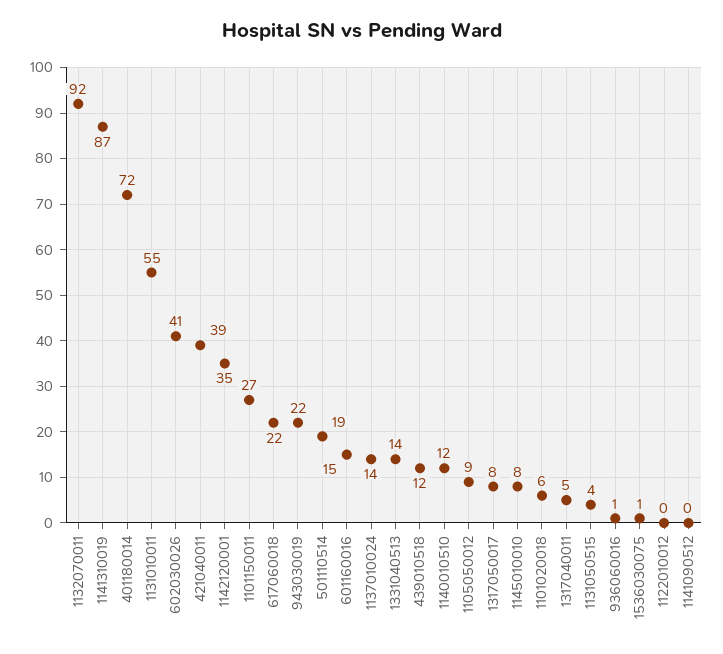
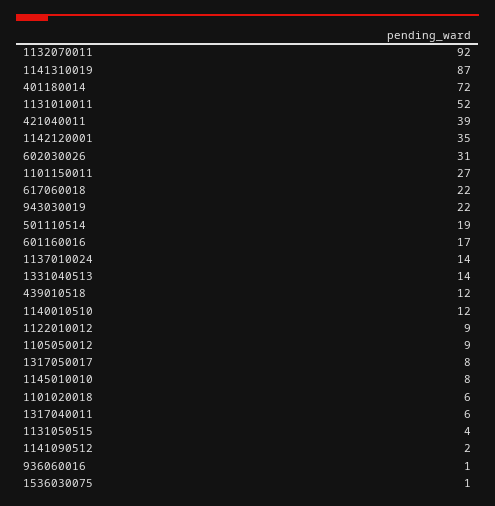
  {
    "1132070011": 92,
    "1141310019": 87,
    "401180014": 72,
-   "1131010011": 55,
+   "1131010011": 52,
-   "602030026": 41,
+   "602030026": 31,
    "421040011": 39,
    "1142120001": 35,
    "1101150011": 27,
    "617060018": 22,
    "943030019": 22,
    "501110514": 19,
-   "601160016": 15,
+   "601160016": 17,
    "1137010024": 14,
    "1331040513": 14,
    "439010518": 12,
    "1140010510": 12,
    "1105050012": 9,
    "1317050017": 8,
    "1145010010": 8,
    "1101020018": 6,
-   "1317040011": 5,
+   "1317040011": 6,
    "1131050515": 4,
    "936060016": 1,
    "1536030075": 1,
-   "1122010012": 0,
+   "1122010012": 9,
-   "1141090512": 0
+   "1141090512": 2
  }

